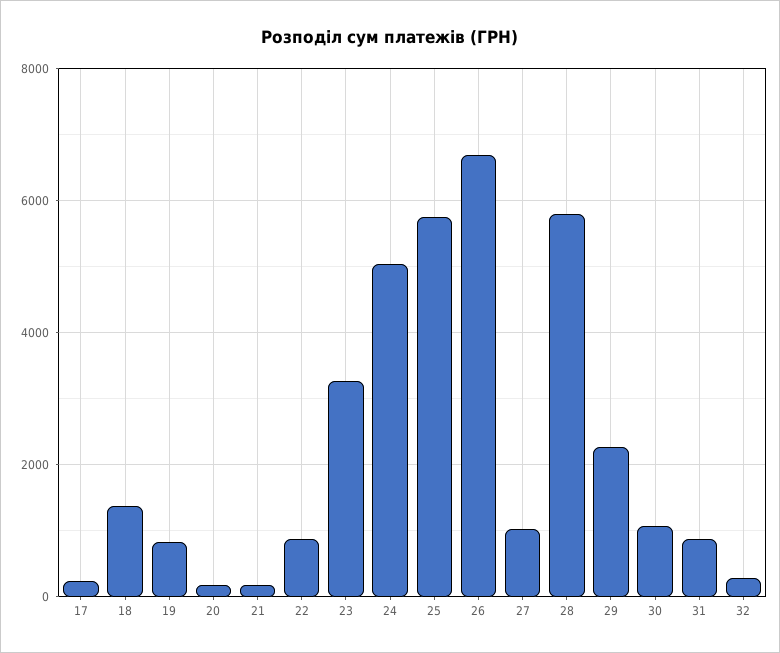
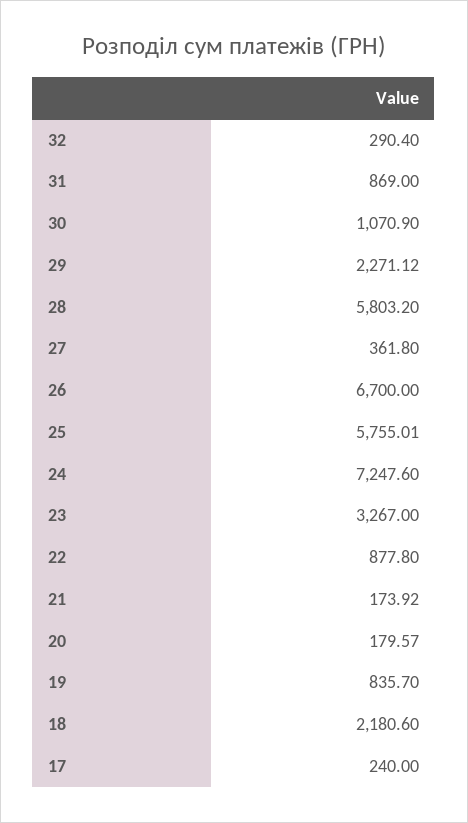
  {
    "17": 240,
-   "18": 1400,
+   "18": 2180.6,
    "19": 835.7,
    "20": 179.57,
    "21": 173.92,
    "22": 877.8,
    "23": 3267,
-   "24": 5000,
+   "24": 7247.6,
    "25": 5755.01,
    "26": 6700,
-   "27": 1000,
+   "27": 361.8,
    "28": 5803.2,
    "29": 2271.12,
    "30": 1070.9,
    "31": 869,
    "32": 290.4
  }

